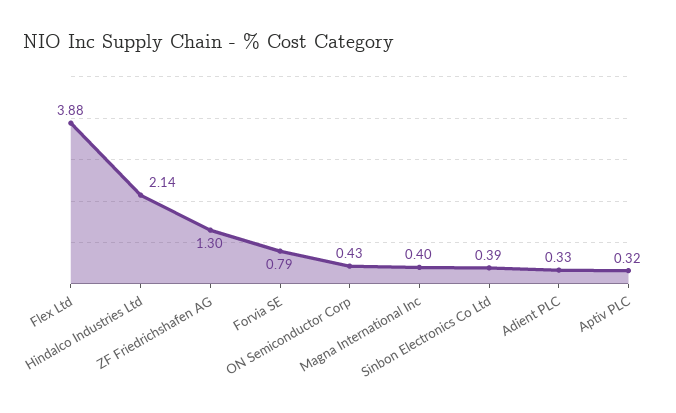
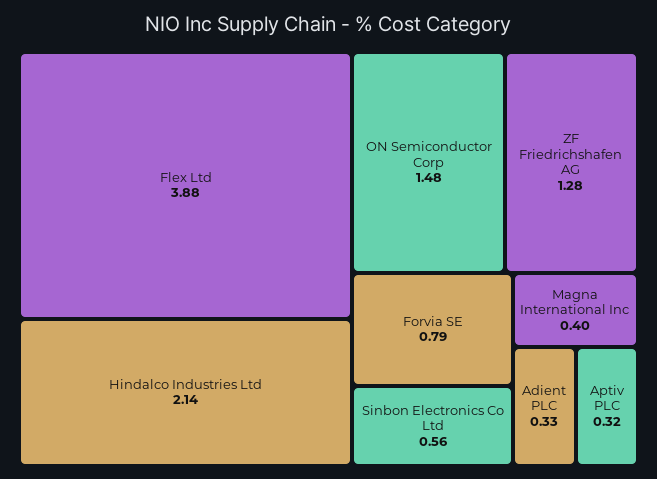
  {
    "Flex Ltd": 3.88,
    "Hindalco Industries Ltd": 2.14,
-   "ZF Friedrichshafen AG": 1.3,
+   "ZF Friedrichshafen AG": 1.28,
    "Forvia SE": 0.79,
-   "ON Semiconductor Corp": 0.43,
+   "ON Semiconductor Corp": 1.48,
    "Magna International Inc": 0.4,
-   "Sinbon Electronics Co Ltd": 0.39,
+   "Sinbon Electronics Co Ltd": 0.56,
    "Adient PLC": 0.33,
    "Aptiv PLC": 0.32
  }

